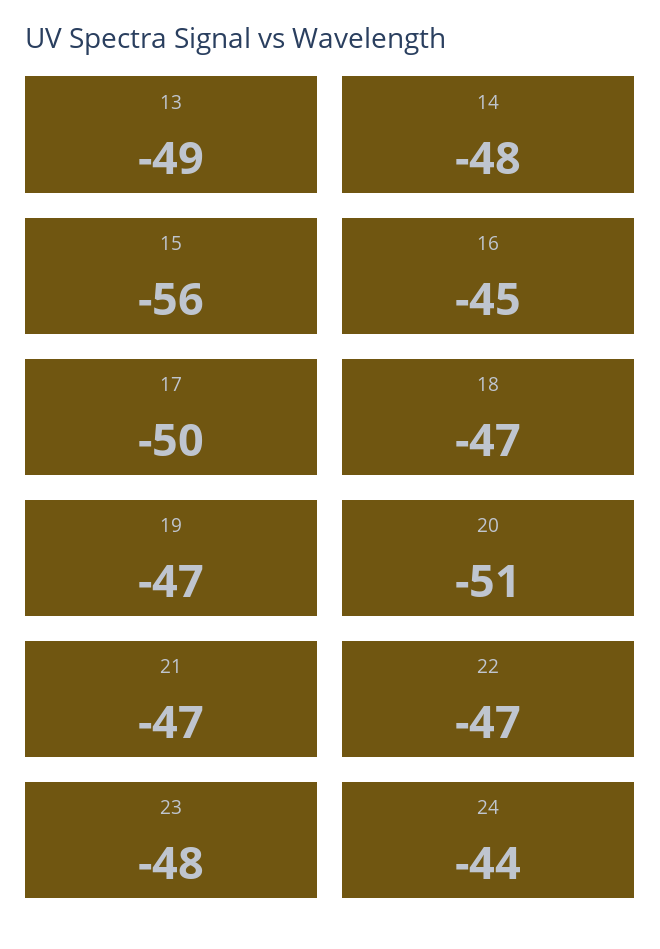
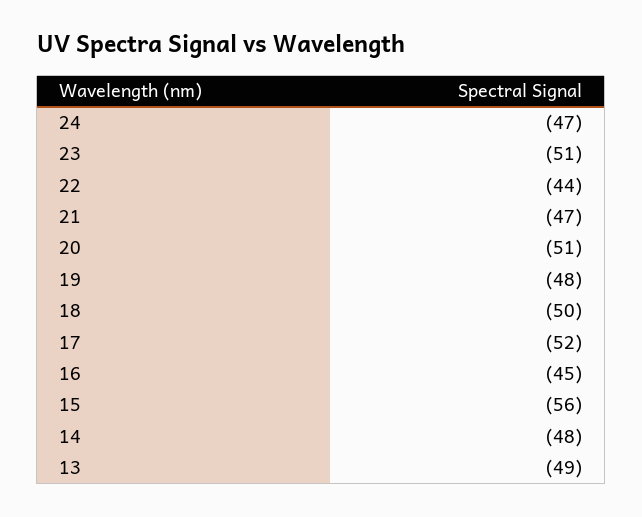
  {
    "13": -49,
    "14": -48,
    "15": -56,
    "16": -45,
-   "17": -50,
+   "17": -52,
-   "18": -47,
+   "18": -50,
-   "19": -47,
+   "19": -48,
    "20": -51,
    "21": -47,
-   "22": -47,
+   "22": -44,
-   "23": -48,
+   "23": -51,
-   "24": -44
+   "24": -47
  }

